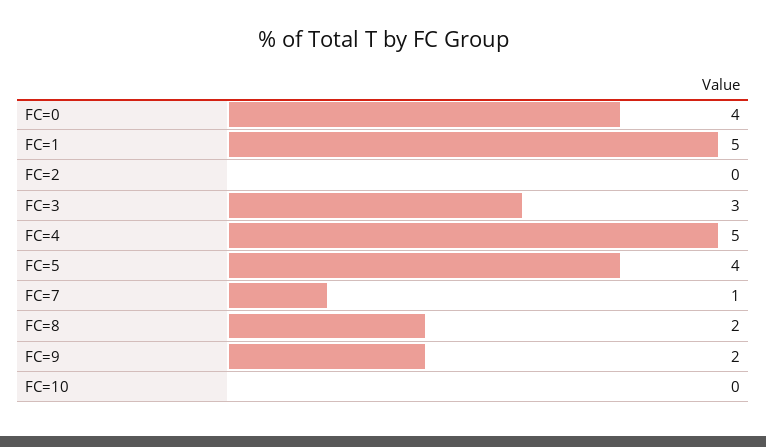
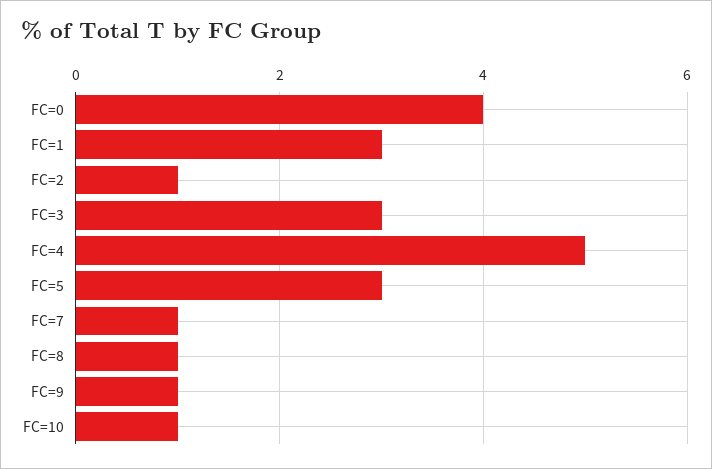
  {
    "FC=0": 4,
-   "FC=1": 5,
+   "FC=1": 3,
-   "FC=2": 0,
+   "FC=2": 1,
    "FC=3": 3,
    "FC=4": 5,
-   "FC=5": 4,
+   "FC=5": 3,
    "FC=7": 1,
-   "FC=8": 2,
+   "FC=8": 1,
-   "FC=9": 2,
+   "FC=9": 1,
-   "FC=10": 0
+   "FC=10": 1
  }

